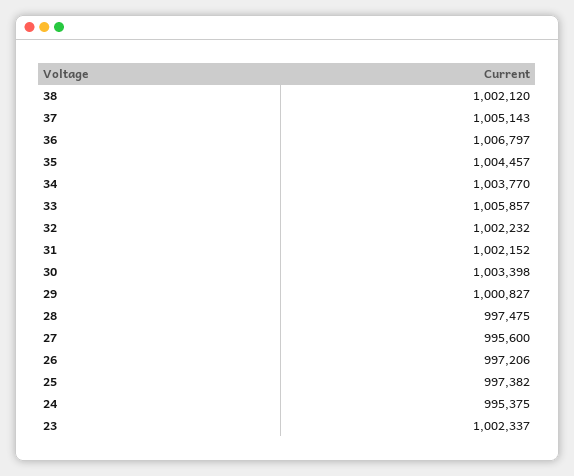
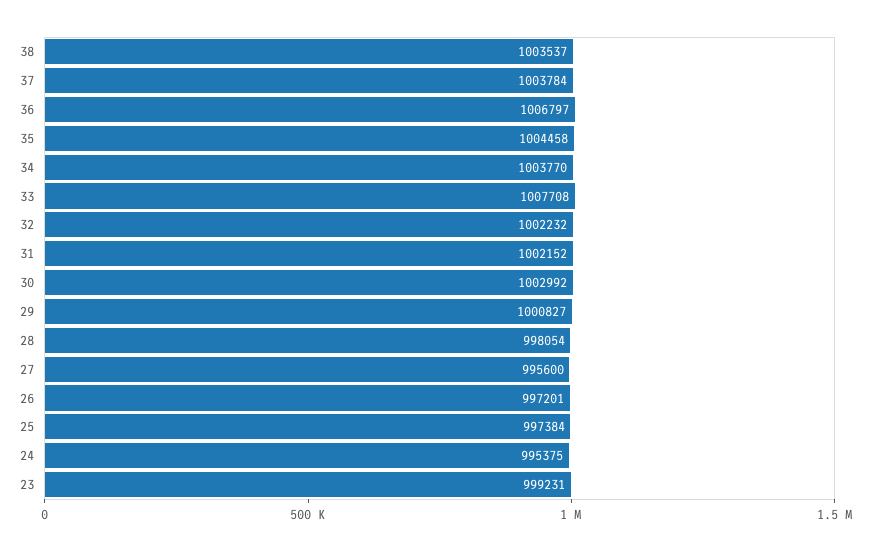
  {
-   "38": 1002120,
+   "38": 1003537,
-   "37": 1005143,
+   "37": 1003784,
    "36": 1006797,
-   "35": 1004457,
+   "35": 1004458,
    "34": 1003770,
-   "33": 1005857,
+   "33": 1007708,
    "32": 1002232,
    "31": 1002152,
-   "30": 1003398,
+   "30": 1002992,
    "29": 1000827,
-   "28": 997475,
+   "28": 998054,
    "27": 995600,
-   "26": 997206,
+   "26": 997201,
-   "25": 997382,
+   "25": 997384,
    "24": 995375,
-   "23": 1002337
+   "23": 999231
  }

